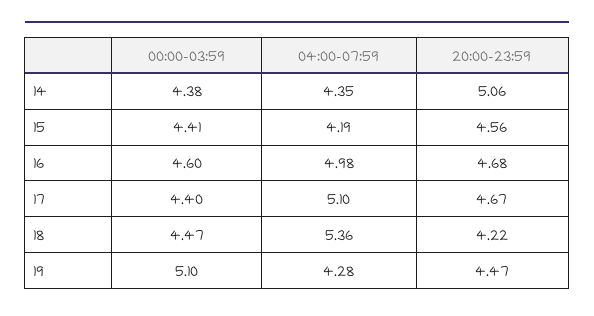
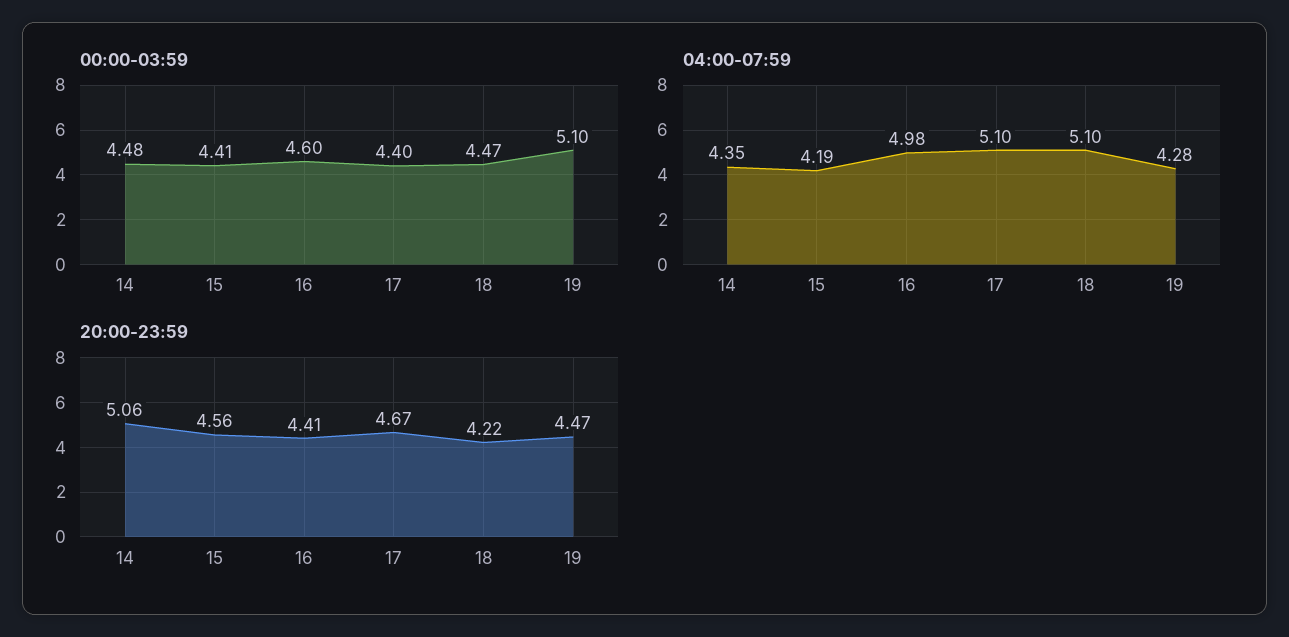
  {
    "00:00-03:59": {
-     "14": 4.38,
+     "14": 4.48,
      "15": 4.41,
      "16": 4.6,
      "17": 4.4,
      "18": 4.47,
      "19": 5.1
    },
    "04:00-07:59": {
      "14": 4.35,
      "15": 4.19,
      "16": 4.98,
      "17": 5.1,
-     "18": 5.36,
+     "18": 5.1,
      "19": 4.28
    },
    "20:00-23:59": {
      "14": 5.06,
      "15": 4.56,
-     "16": 4.68,
+     "16": 4.41,
      "17": 4.67,
      "18": 4.22,
      "19": 4.47
    }
  }

